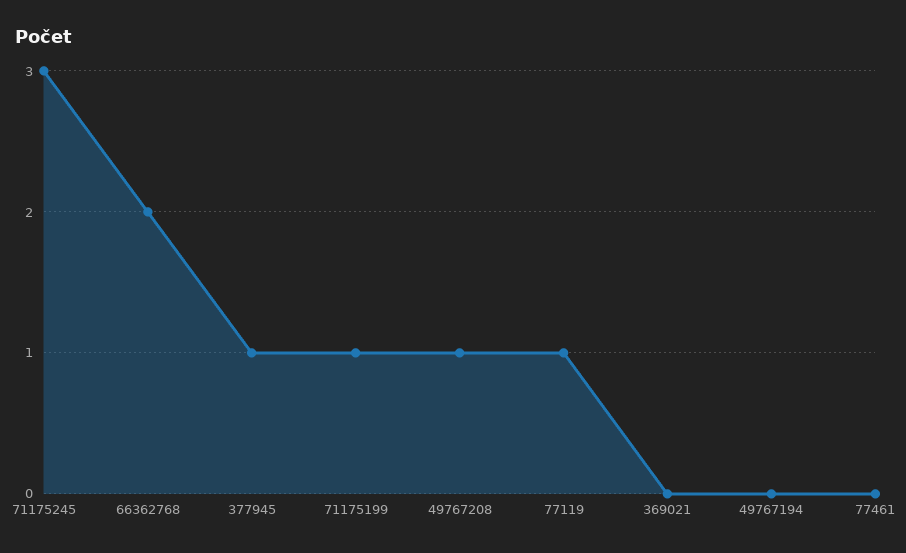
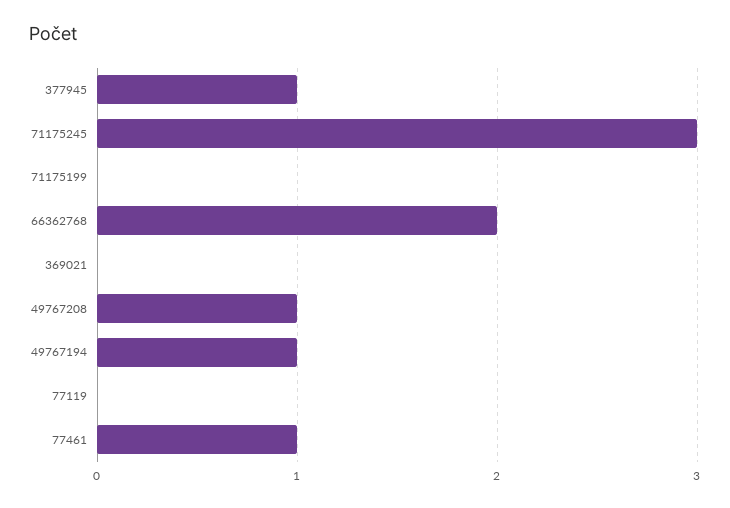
  {
    "71175245": 3,
    "66362768": 2,
    "377945": 1,
-   "71175199": 1,
+   "71175199": 0,
    "49767208": 1,
-   "77119": 1,
+   "77119": 0,
    "369021": 0,
-   "49767194": 0,
+   "49767194": 1,
-   "77461": 0
+   "77461": 1
  }

